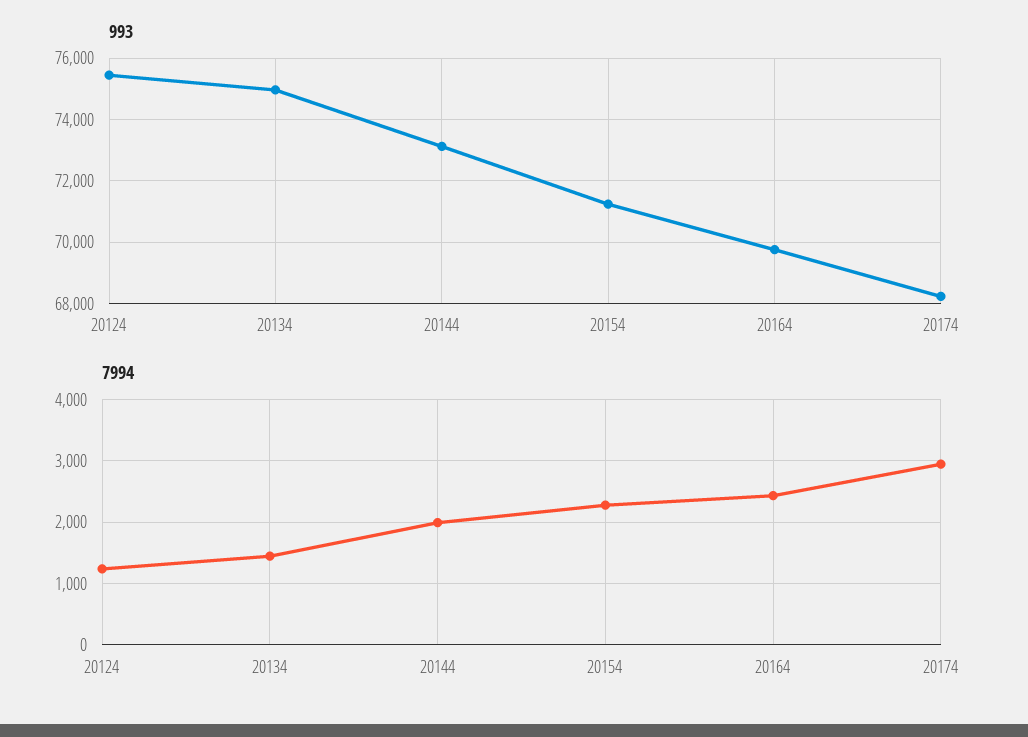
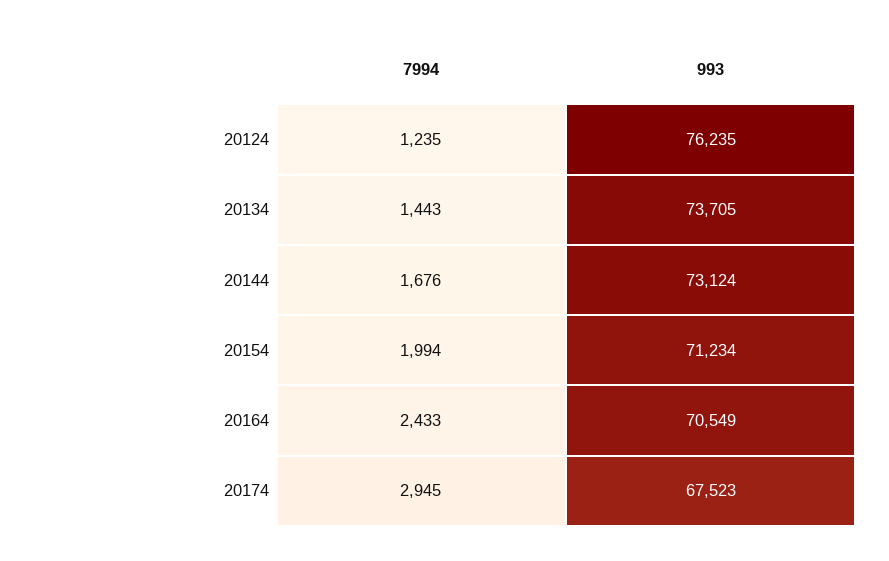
  {
    "993": {
-     "20124": 75400,
+     "20124": 76235,
-     "20134": 75000,
+     "20134": 73705,
      "20144": 73124,
      "20154": 71234,
-     "20164": 69800,
+     "20164": 70549,
-     "20174": 68200
+     "20174": 67523
    },
    "7994": {
      "20124": 1235,
      "20134": 1443,
-     "20144": 2000,
+     "20144": 1676,
-     "20154": 2300,
+     "20154": 1994,
      "20164": 2433,
      "20174": 2945
    }
  }

